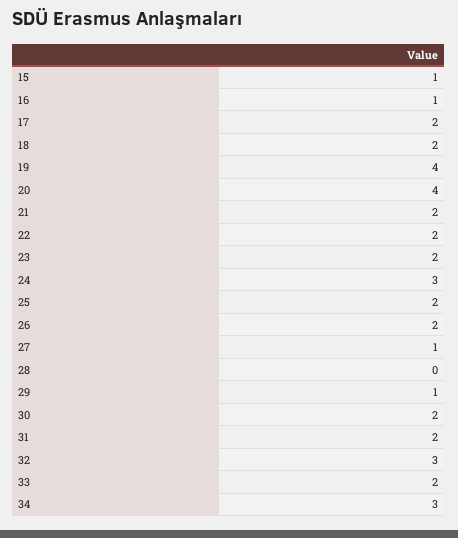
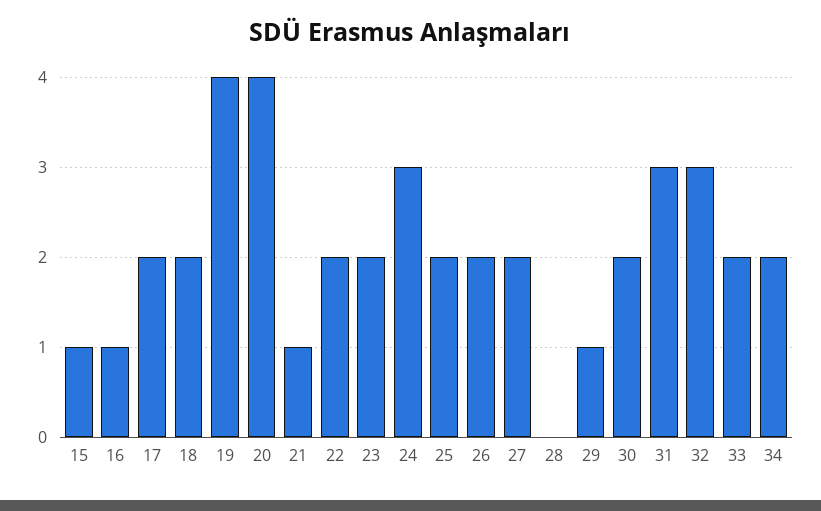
  {
    "15": 1,
    "16": 1,
    "17": 2,
    "18": 2,
    "19": 4,
    "20": 4,
-   "21": 2,
+   "21": 1,
    "22": 2,
    "23": 2,
    "24": 3,
    "25": 2,
    "26": 2,
-   "27": 1,
+   "27": 2,
    "28": 0,
    "29": 1,
    "30": 2,
-   "31": 2,
+   "31": 3,
    "32": 3,
    "33": 2,
-   "34": 3
+   "34": 2
  }

